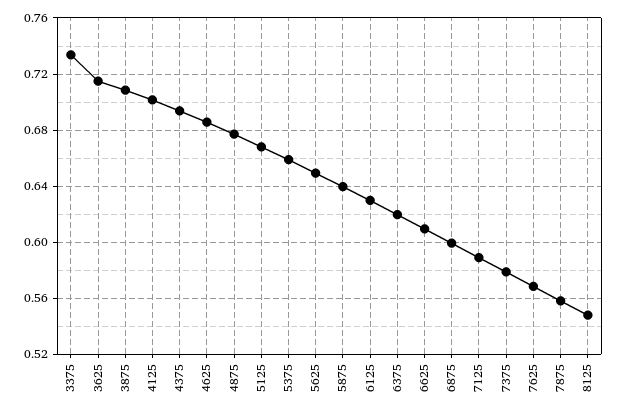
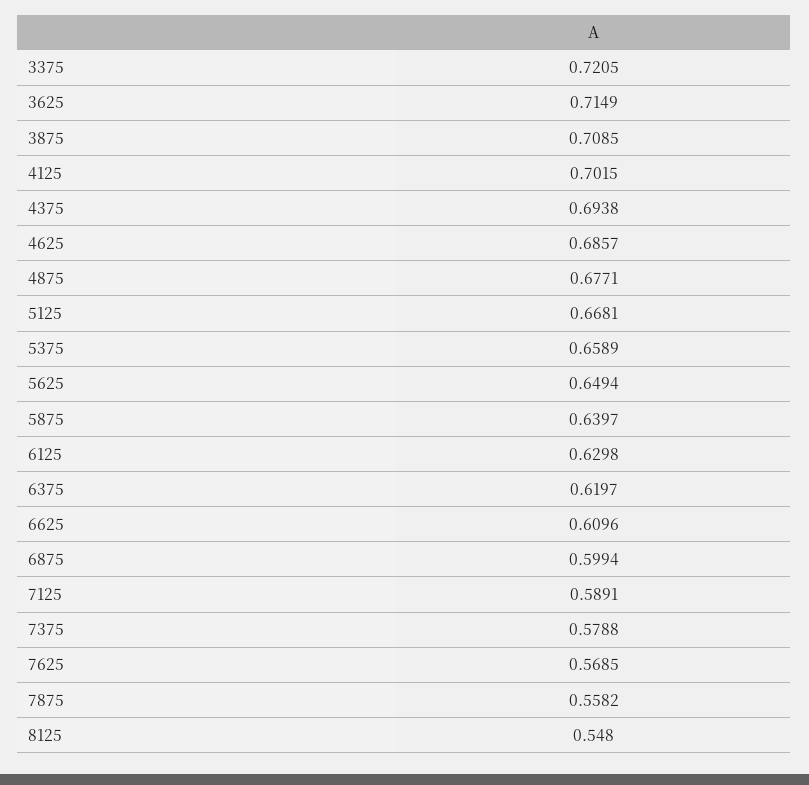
  {
-   "3375": 0.735,
+   "3375": 0.7205,
    "3625": 0.7149,
    "3875": 0.7085,
    "4125": 0.7015,
    "4375": 0.6938,
    "4625": 0.6857,
    "4875": 0.6771,
    "5125": 0.6681,
    "5375": 0.6589,
    "5625": 0.6494,
    "5875": 0.6397,
    "6125": 0.6298,
    "6375": 0.6197,
    "6625": 0.6096,
    "6875": 0.5994,
    "7125": 0.5891,
    "7375": 0.5788,
    "7625": 0.5685,
    "7875": 0.5582,
    "8125": 0.548
  }

